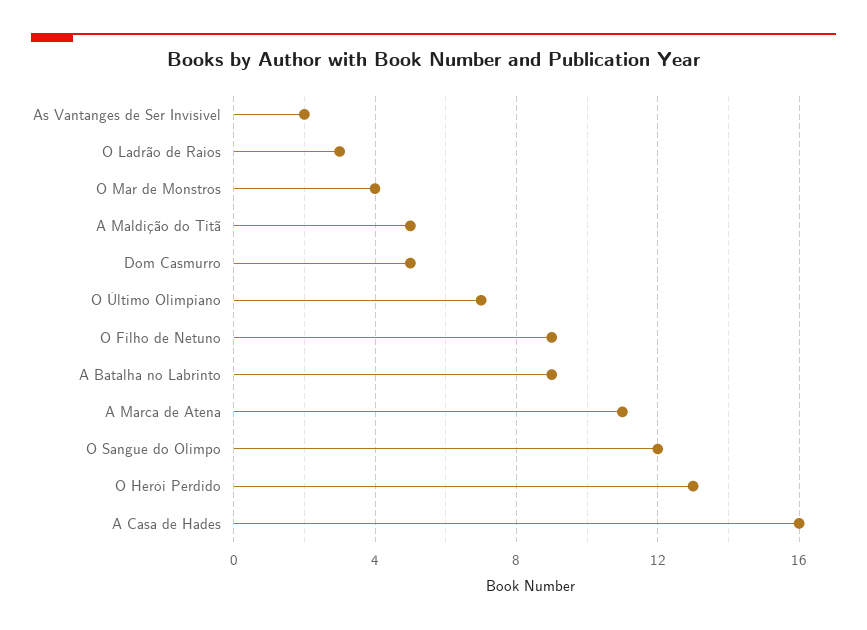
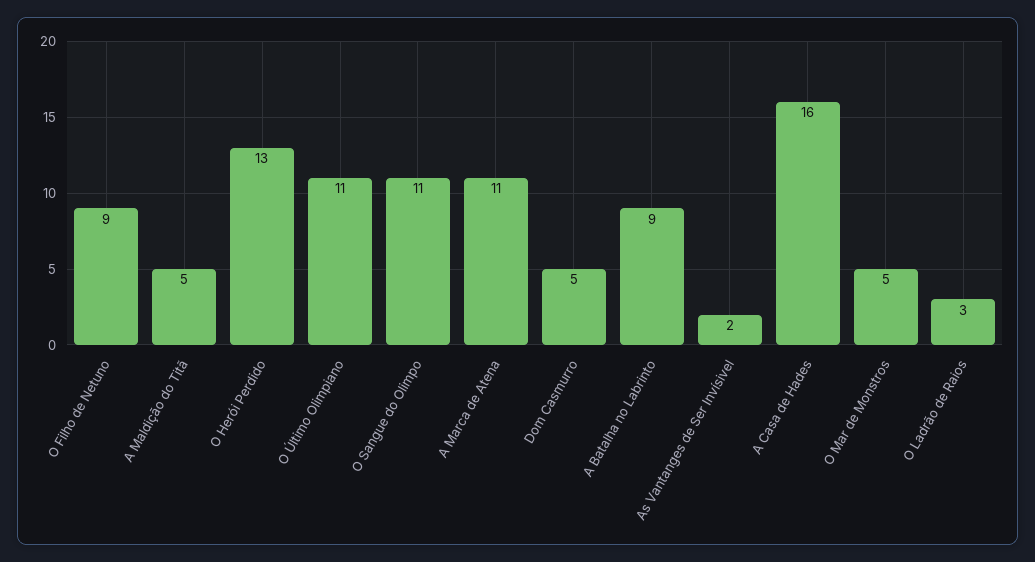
  {
    "As Vantanges de Ser Invísivel": 2,
    "O Ladrão de Raios": 3,
-   "O Mar de Monstros": 4,
+   "O Mar de Monstros": 5,
    "A Maldição do Titã": 5,
    "Dom Casmurro": 5,
-   "O Último Olimpiano": 7,
+   "O Último Olimpiano": 11,
    "O Filho de Netuno": 9,
    "A Batalha no Labrinto": 9,
    "A Marca de Atena": 11,
-   "O Sangue do Olimpo": 12,
+   "O Sangue do Olimpo": 11,
    "O Herói Perdido": 13,
    "A Casa de Hades": 16
  }

